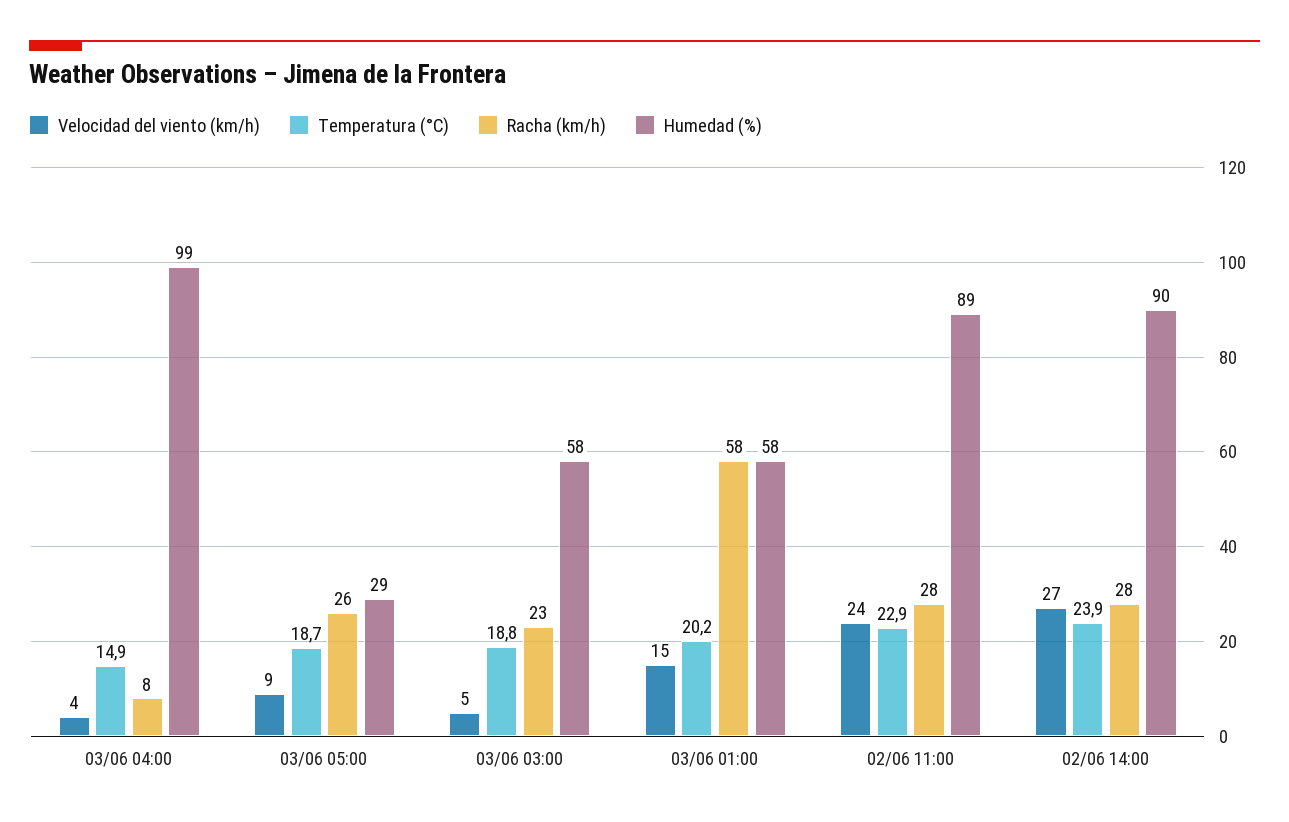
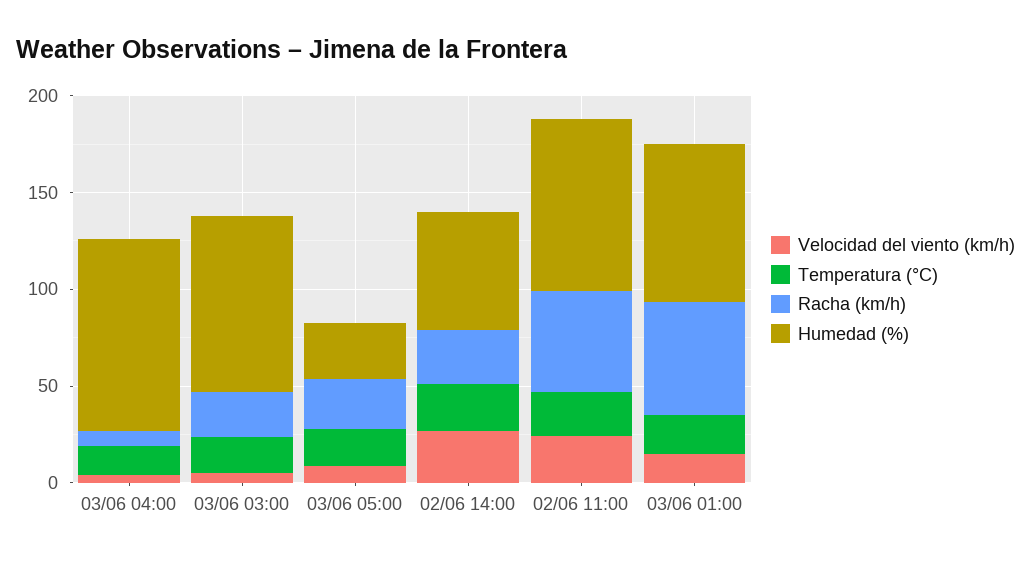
  {
    "Velocidad del viento (km/h)": {
      "03/06 04:00": 4,
      "03/06 05:00": 9,
      "03/06 03:00": 5,
      "03/06 01:00": 15,
      "02/06 11:00": 24,
      "02/06 14:00": 27
    },
    "Temperatura (°C)": {
      "03/06 04:00": 14.9,
      "03/06 05:00": 18.7,
      "03/06 03:00": 18.8,
      "03/06 01:00": 20.2,
      "02/06 11:00": 22.9,
      "02/06 14:00": 23.9
    },
    "Racha (km/h)": {
      "03/06 04:00": 8,
      "03/06 05:00": 26,
      "03/06 03:00": 23,
      "03/06 01:00": 58,
-     "02/06 11:00": 28,
+     "02/06 11:00": 50,
      "02/06 14:00": 28
    },
    "Humedad (%)": {
      "03/06 04:00": 99,
      "03/06 05:00": 29,
-     "03/06 03:00": 58,
+     "03/06 03:00": 90,
-     "03/06 01:00": 58,
+     "03/06 01:00": 80,
      "02/06 11:00": 89,
-     "02/06 14:00": 90
+     "02/06 14:00": 60
    }
  }

